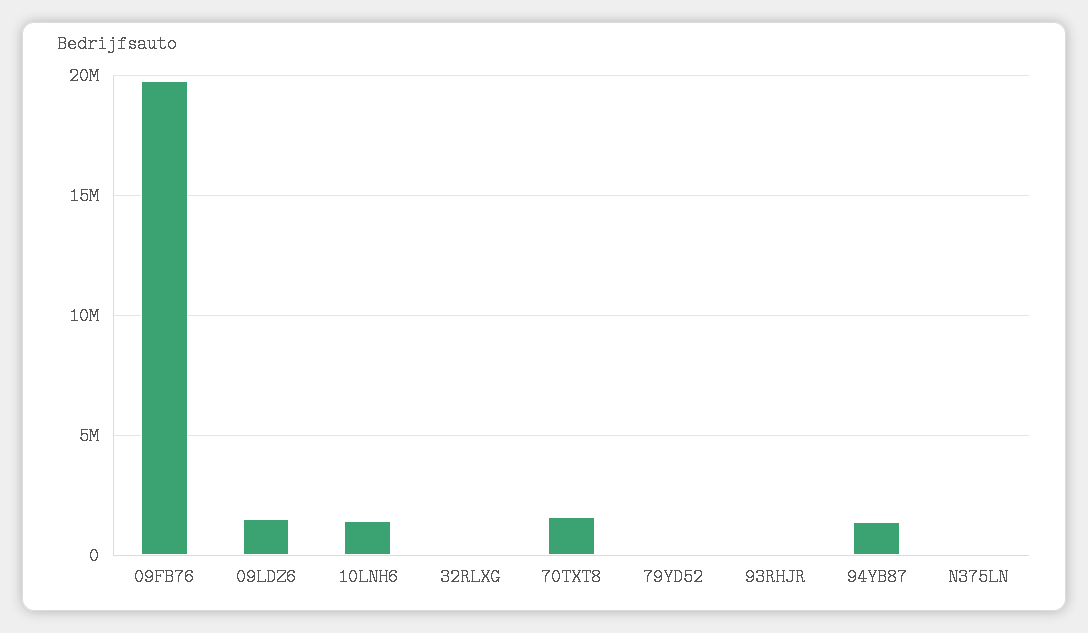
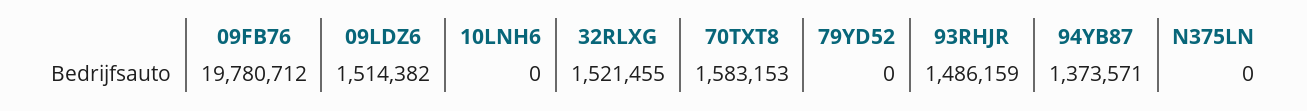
  {
    "09FB76": 19780712,
    "09LDZ6": 1514382,
-   "10LNH6": 1500000,
+   "10LNH6": 0,
-   "32RLXG": 0,
+   "32RLXG": 1521455,
    "70TXT8": 1583153,
    "79YD52": 0,
-   "93RHJR": 0,
+   "93RHJR": 1486159,
    "94YB87": 1373571,
    "N375LN": 0
  }

